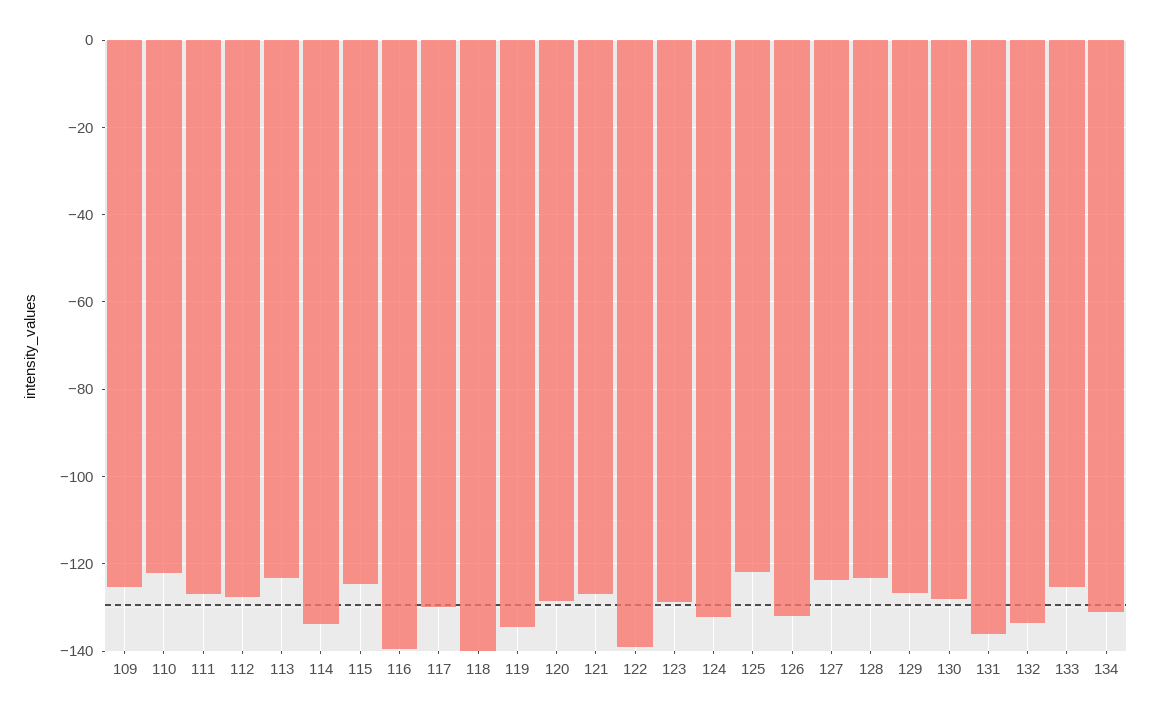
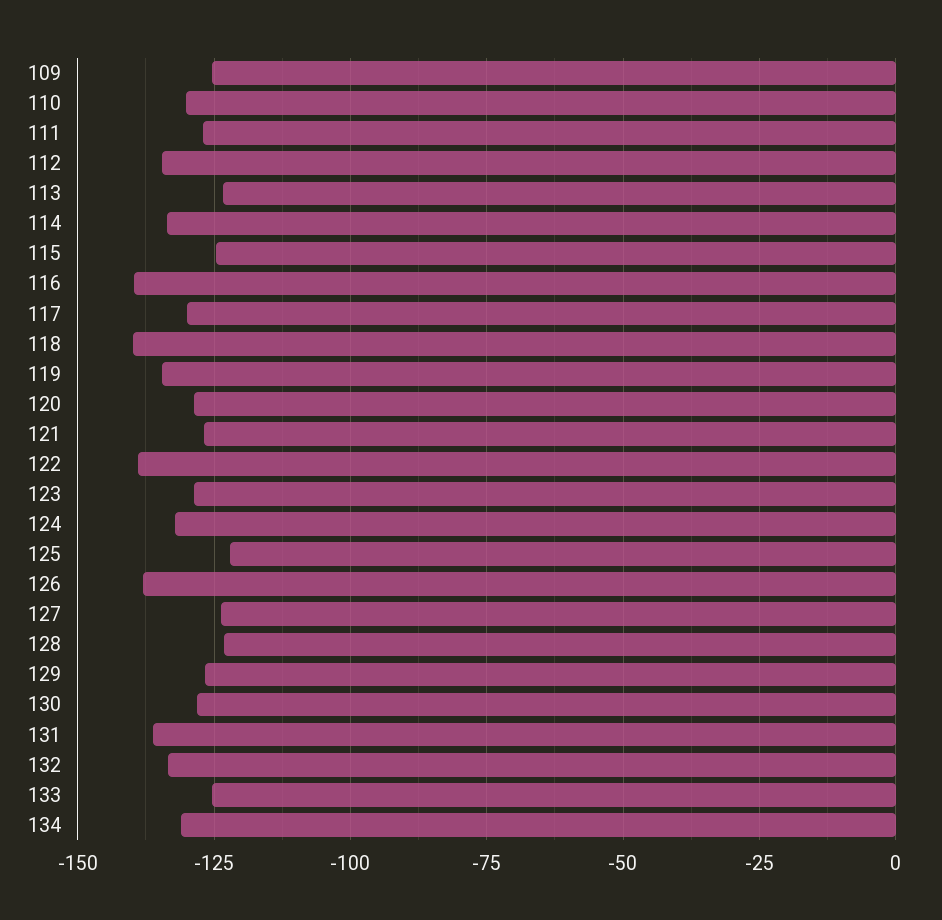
  {
    "109": -126,
-   "110": -122,
+   "110": -130,
    "111": -128,
-   "112": -128,
+   "112": -135,
    "113": -124,
    "114": -134,
    "115": -124,
    "116": -140,
    "117": -130,
    "118": -140,
    "119": -134,
    "120": -128,
    "121": -126,
    "122": -140,
    "123": -128,
    "124": -132,
    "125": -122,
-   "126": -132,
+   "126": -137.5,
    "127": -124,
    "128": -124,
    "129": -126,
    "130": -128,
    "131": -136,
    "132": -134,
    "133": -126,
    "134": -132
  }

